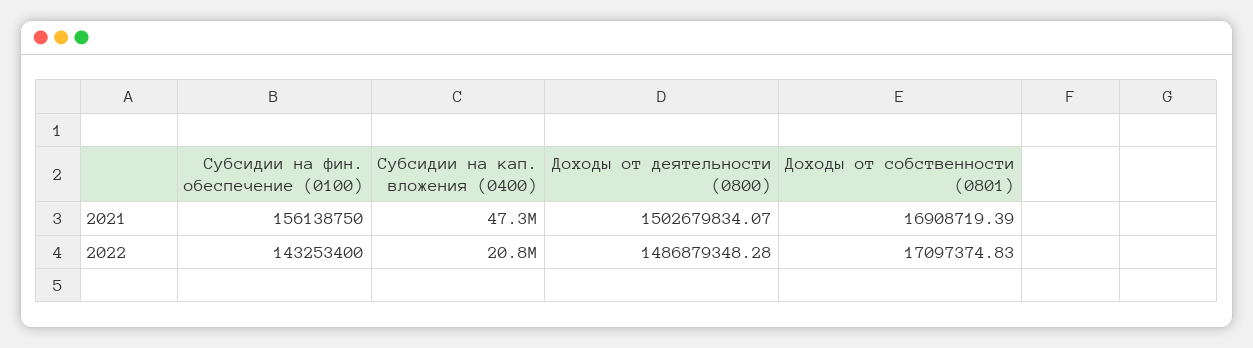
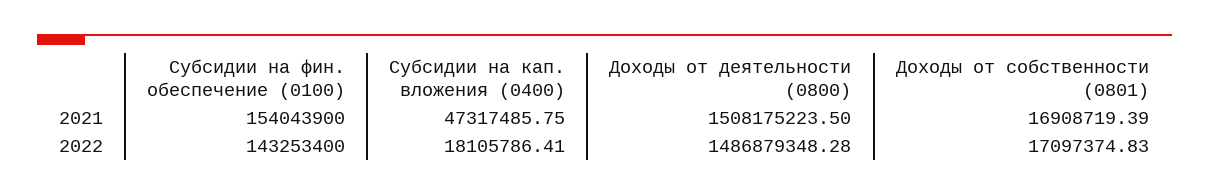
  {
    "Субсидии на фин. обеспечение (0100)": {
-     "2021": 156138750,
+     "2021": 154043900,
      "2022": 143253400
    },
    "Субсидии на кап. вложения (0400)": {
      "2021": 47317485.75,
-     "2022": 20800000
+     "2022": 18105786.41
    },
    "Доходы от деятельности (0800)": {
-     "2021": 1502679834.07,
+     "2021": 1508175223.5,
      "2022": 1486879348.28
    },
    "Доходы от собственности (0801)": {
      "2021": 16908719.39,
      "2022": 17097374.83
    }
  }

